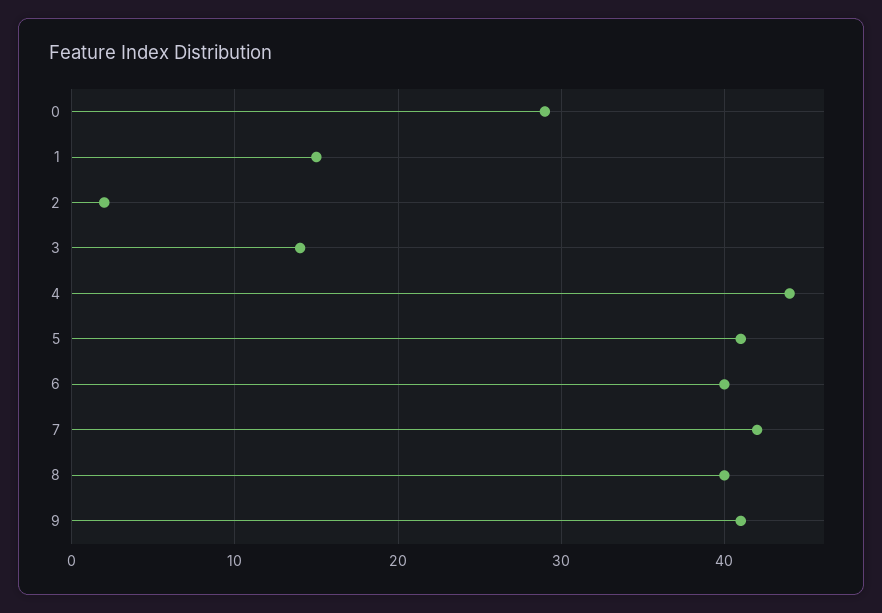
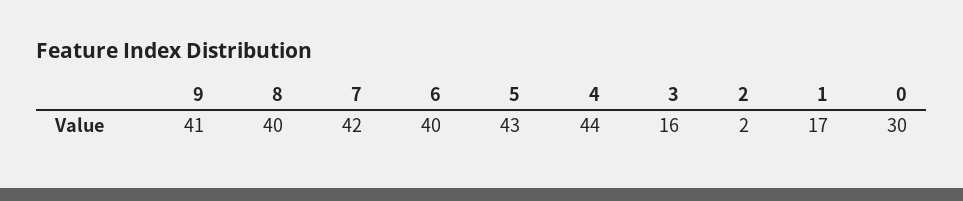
  {
-   "0": 29,
+   "0": 30,
-   "1": 15,
+   "1": 17,
    "2": 2,
-   "3": 14,
+   "3": 16,
    "4": 44,
-   "5": 41,
+   "5": 43,
    "6": 40,
    "7": 42,
    "8": 40,
    "9": 41
  }

